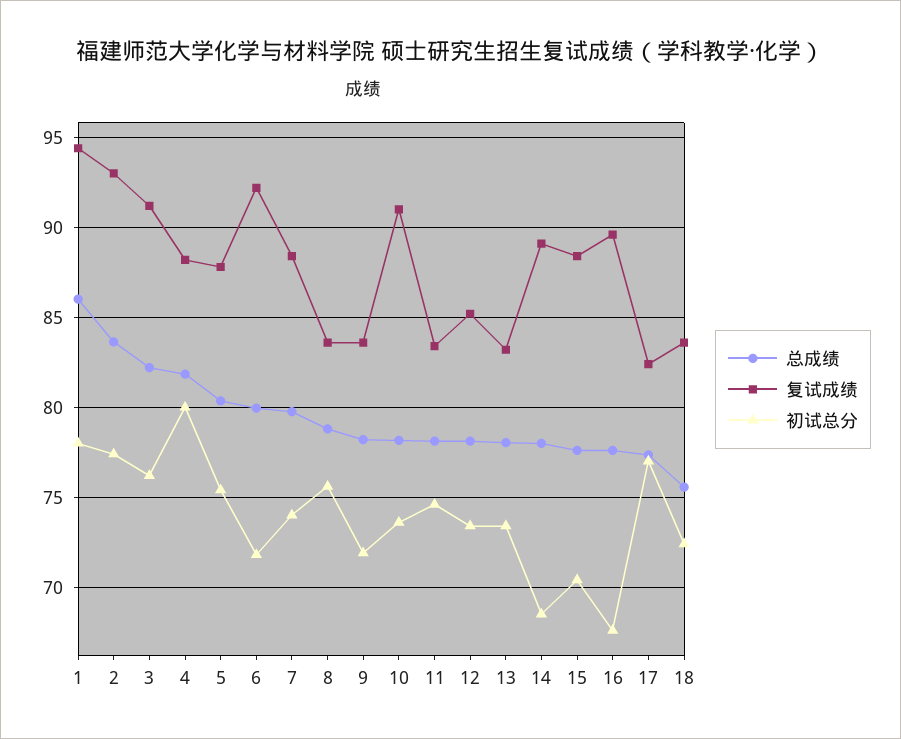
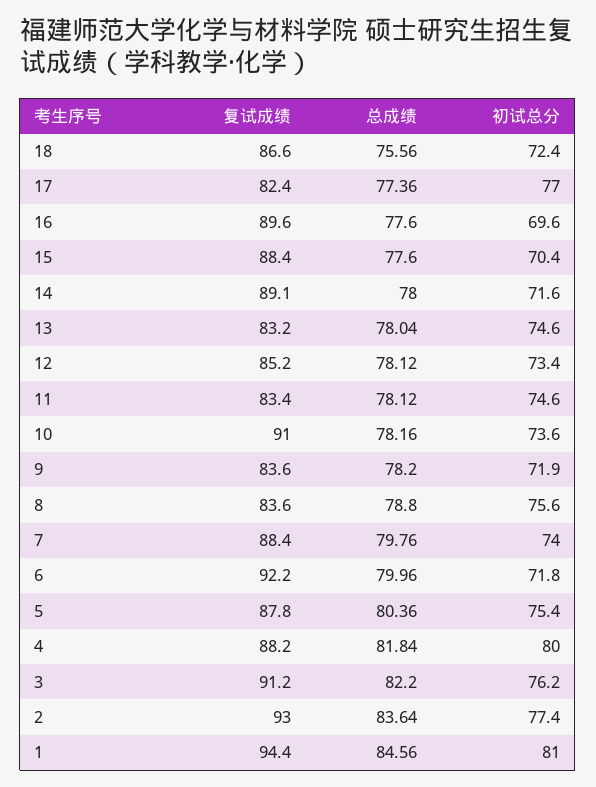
  {
    "总成绩": {
-     "1": 86,
+     "1": 84.56,
      "2": 83.64,
      "3": 82.2,
      "4": 81.84,
      "5": 80.36,
      "6": 79.96,
      "7": 79.76,
      "8": 78.8,
      "9": 78.2,
      "10": 78.16,
      "11": 78.12,
      "12": 78.12,
      "13": 78.04,
      "14": 78,
      "15": 77.6,
      "16": 77.6,
      "17": 77.36,
      "18": 75.56
    },
    "复试成绩": {
      "1": 94.4,
      "2": 93,
      "3": 91.2,
      "4": 88.2,
      "5": 87.8,
      "6": 92.2,
      "7": 88.4,
      "8": 83.6,
      "9": 83.6,
      "10": 91,
      "11": 83.4,
      "12": 85.2,
      "13": 83.2,
      "14": 89.1,
      "15": 88.4,
      "16": 89.6,
      "17": 82.4,
-     "18": 83.5
+     "18": 86.6
    },
    "初试总分": {
-     "1": 78,
+     "1": 81,
      "2": 77.4,
      "3": 76.2,
      "4": 80,
      "5": 75.4,
      "6": 71.8,
      "7": 74,
      "8": 75.6,
      "9": 71.9,
      "10": 73.6,
      "11": 74.6,
      "12": 73.4,
-     "13": 73.5,
+     "13": 74.6,
-     "14": 68.5,
+     "14": 71.6,
      "15": 70.4,
-     "16": 67.5,
+     "16": 69.6,
      "17": 77,
      "18": 72.4
    }
  }

